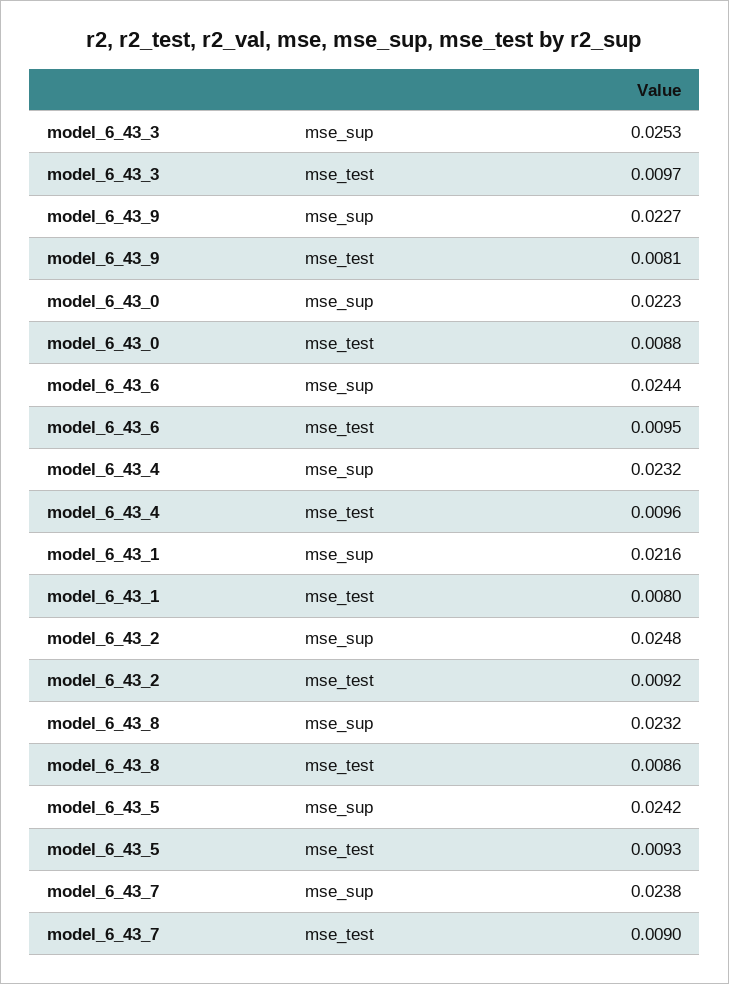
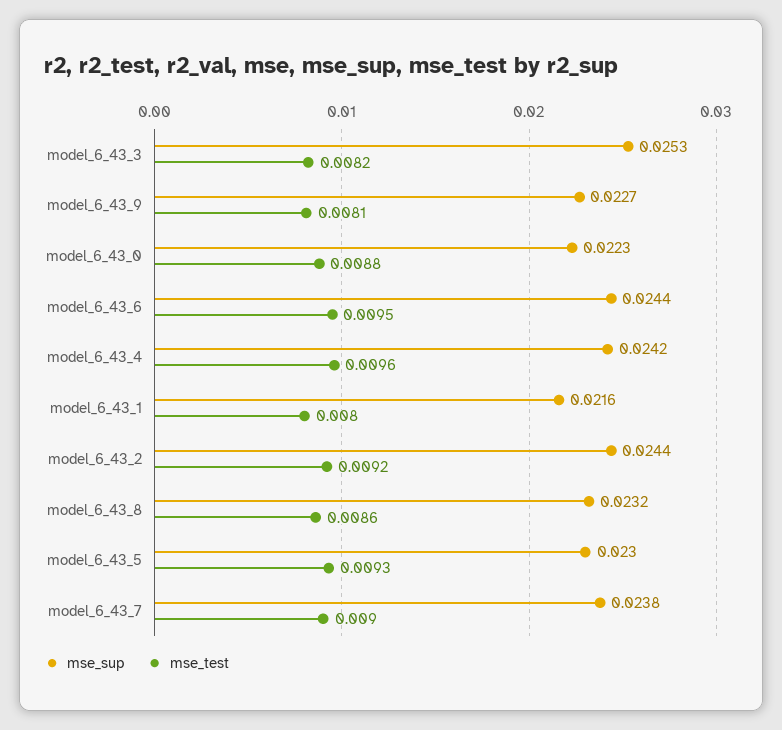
  {
    "mse_sup": {
      "model_6_43_3": 0.0253,
      "model_6_43_9": 0.0227,
      "model_6_43_0": 0.0223,
      "model_6_43_6": 0.0244,
-     "model_6_43_4": 0.0232,
+     "model_6_43_4": 0.0242,
      "model_6_43_1": 0.0216,
-     "model_6_43_2": 0.0248,
+     "model_6_43_2": 0.0244,
      "model_6_43_8": 0.0232,
-     "model_6_43_5": 0.0242,
+     "model_6_43_5": 0.023,
      "model_6_43_7": 0.0238
    },
    "mse_test": {
-     "model_6_43_3": 0.0097,
+     "model_6_43_3": 0.0082,
      "model_6_43_9": 0.0081,
      "model_6_43_0": 0.0088,
      "model_6_43_6": 0.0095,
      "model_6_43_4": 0.0096,
      "model_6_43_1": 0.008,
      "model_6_43_2": 0.0092,
      "model_6_43_8": 0.0086,
      "model_6_43_5": 0.0093,
      "model_6_43_7": 0.009
    }
  }

